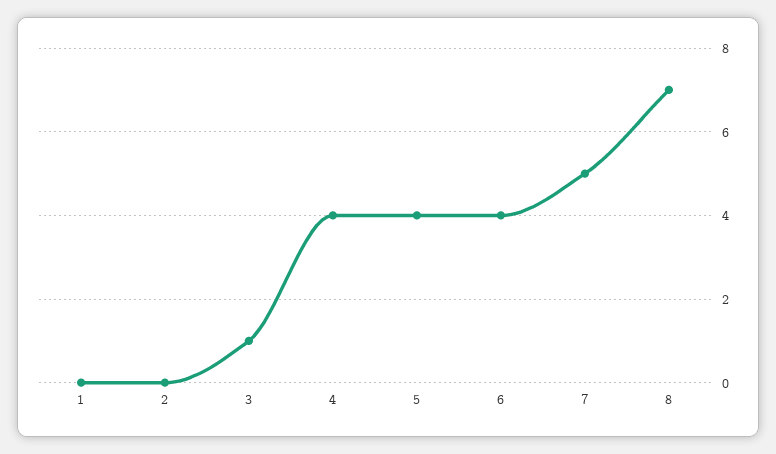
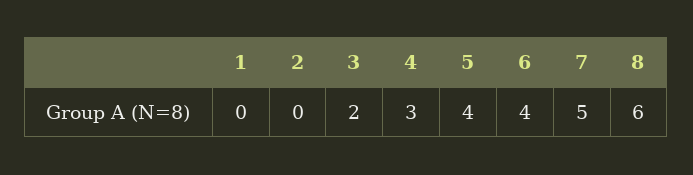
  {
    "1": 0,
    "2": 0,
-   "3": 1,
+   "3": 2,
-   "4": 4,
+   "4": 3,
    "5": 4,
    "6": 4,
    "7": 5,
-   "8": 7
+   "8": 6
  }

